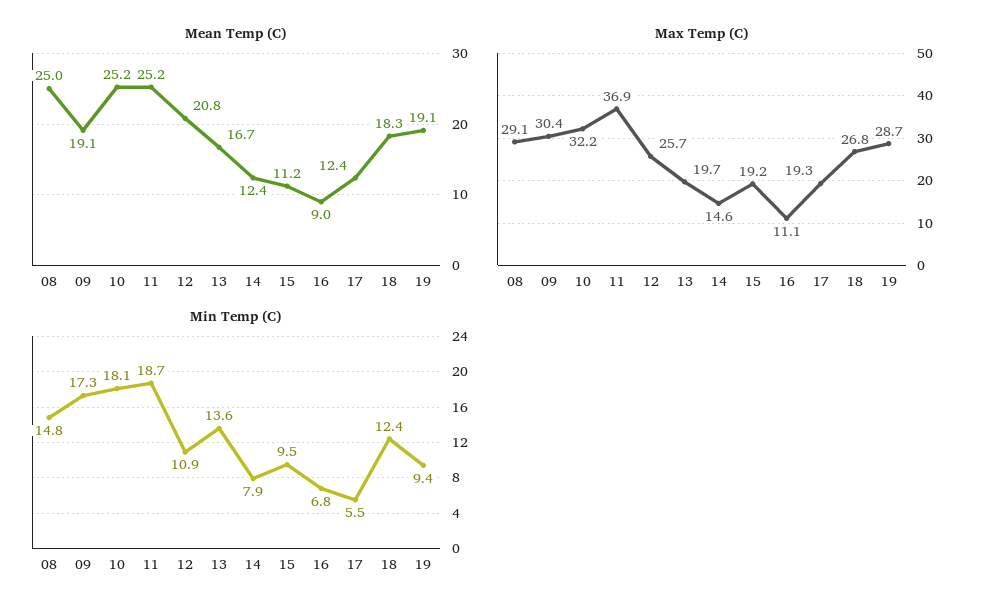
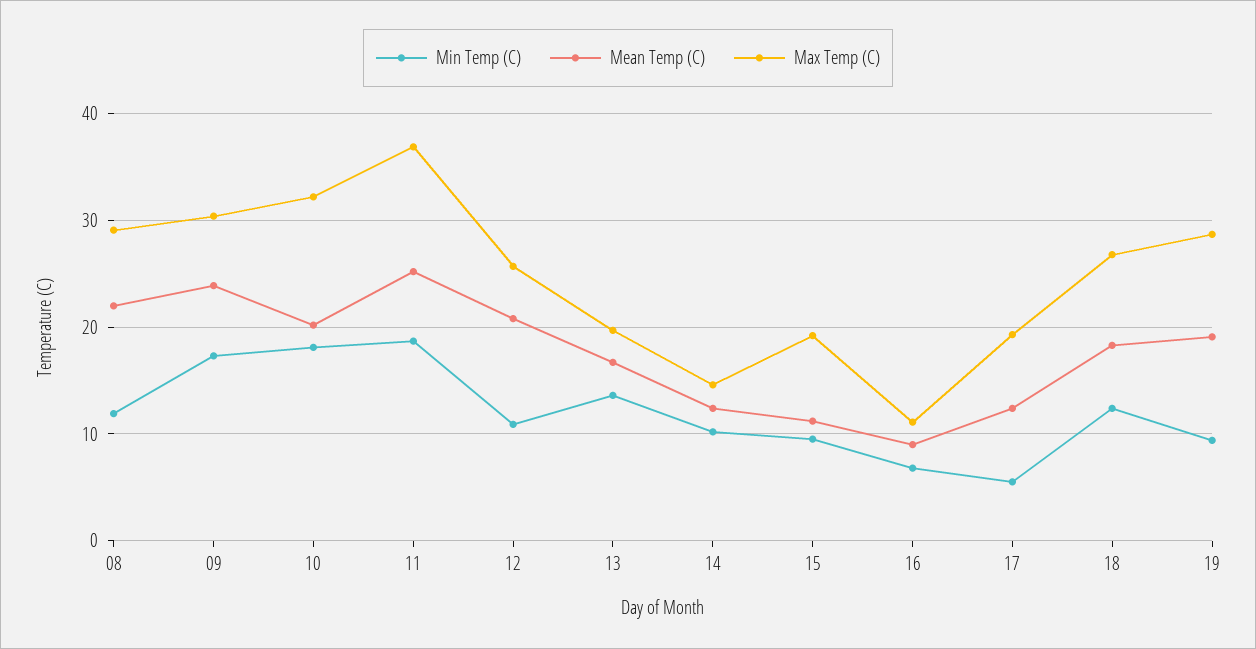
  {
    "Mean Temp (C)": {
-     "08": 25,
+     "08": 22,
-     "09": 19.1,
+     "09": 24,
-     "10": 25.2,
+     "10": 20,
      "11": 25.2,
      "12": 20.8,
      "13": 16.7,
      "14": 12.4,
      "15": 11.2,
      "16": 9,
      "17": 12.4,
      "18": 18.3,
      "19": 19.1
    },
    "Max Temp (C)": {
      "08": 29.1,
      "09": 30.4,
      "10": 32.2,
      "11": 36.9,
      "12": 25.7,
      "13": 19.7,
      "14": 14.6,
      "15": 19.2,
      "16": 11.1,
      "17": 19.3,
      "18": 26.8,
      "19": 28.7
    },
    "Min Temp (C)": {
-     "08": 14.8,
+     "08": 12,
      "09": 17.3,
      "10": 18.1,
      "11": 18.7,
      "12": 10.9,
      "13": 13.6,
-     "14": 7.9,
+     "14": 10,
      "15": 9.5,
      "16": 6.8,
      "17": 5.5,
      "18": 12.4,
      "19": 9.4
    }
  }

